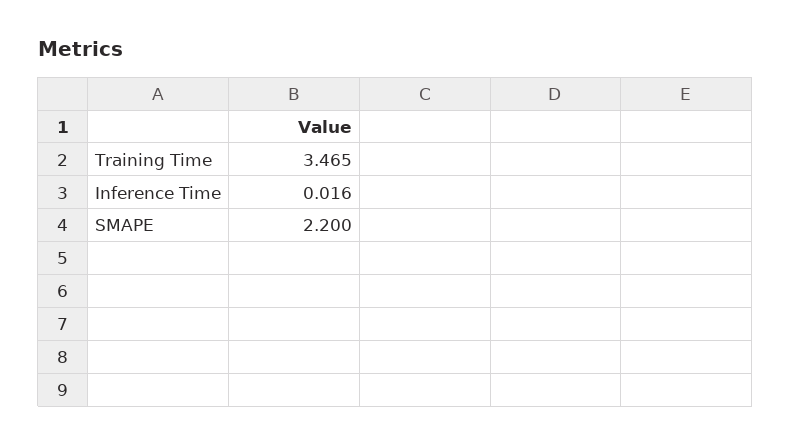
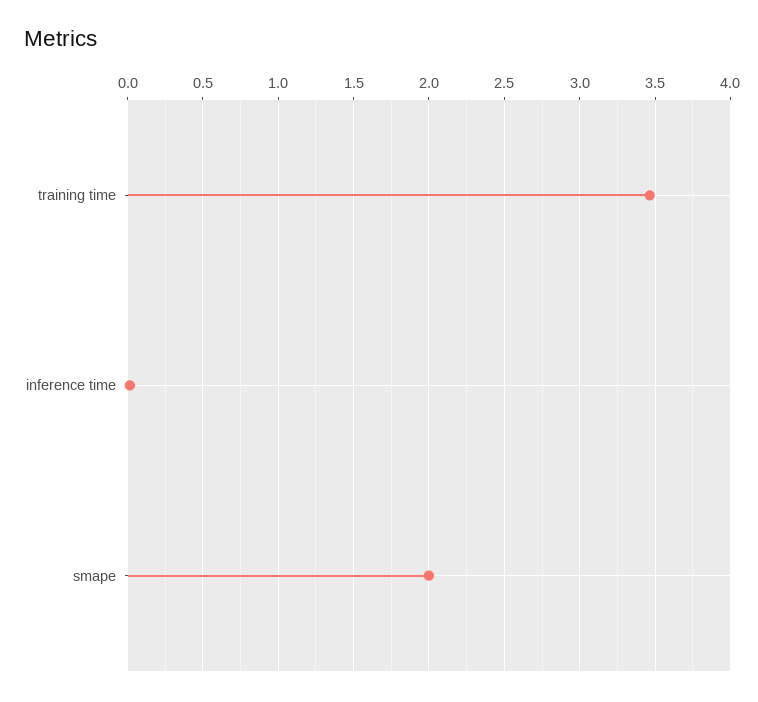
  {
    "Training Time": 3.465,
    "Inference Time": 0.016,
-   "SMAPE": 2.2
+   "SMAPE": 2
  }

